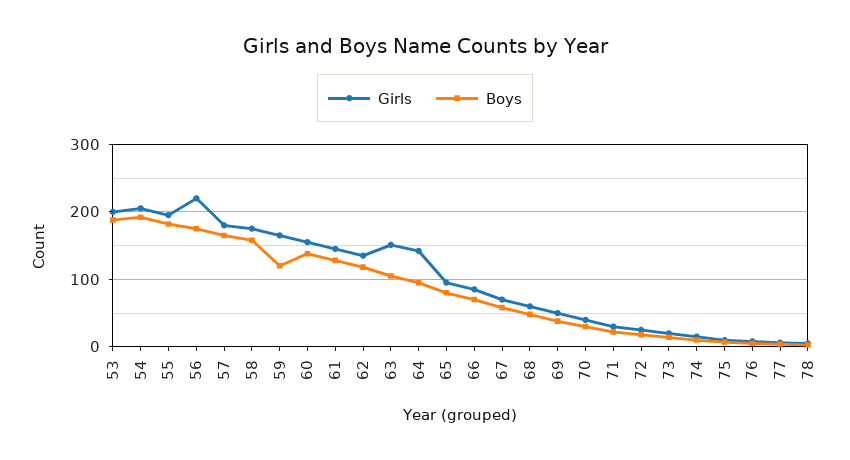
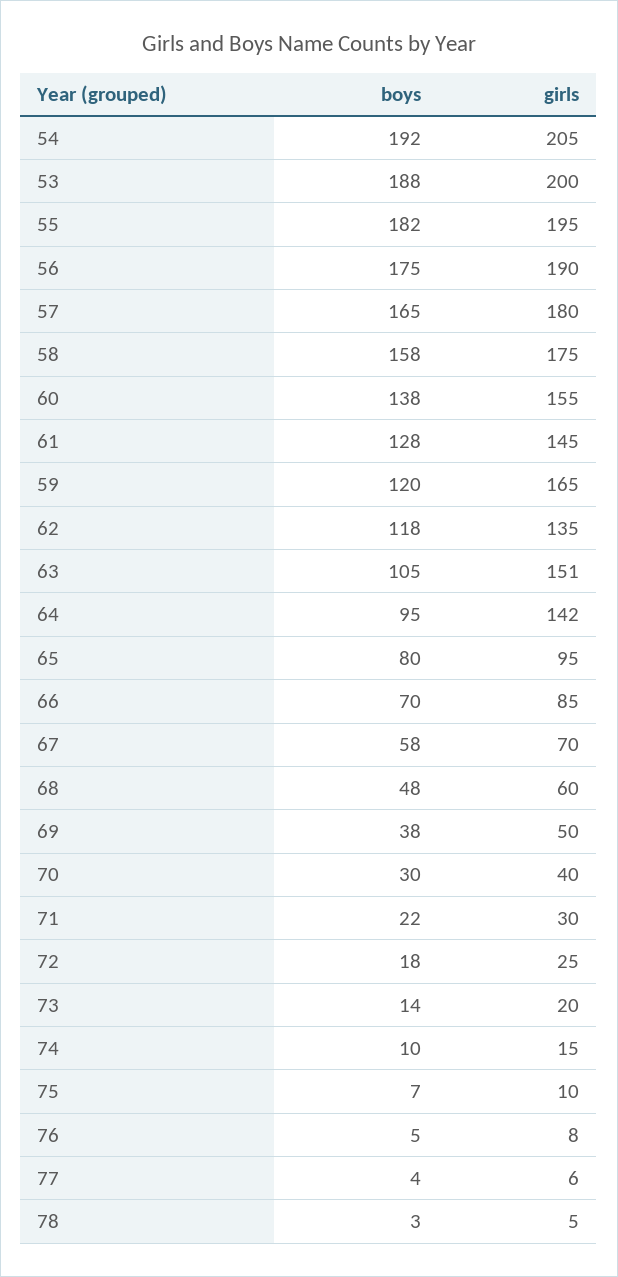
  {
    "Girls": {
      "53": 200,
      "54": 205,
      "55": 195,
-     "56": 220,
+     "56": 190,
      "57": 180,
      "58": 175,
      "59": 165,
      "60": 155,
      "61": 145,
      "62": 135,
      "63": 151,
      "64": 142,
      "65": 95,
      "66": 85,
      "67": 70,
      "68": 60,
      "69": 50,
      "70": 40,
      "71": 30,
      "72": 25,
      "73": 20,
      "74": 15,
      "75": 10,
      "76": 8,
      "77": 6,
      "78": 5
    },
    "Boys": {
      "53": 188,
      "54": 192,
      "55": 182,
      "56": 175,
      "57": 165,
      "58": 158,
      "59": 120,
      "60": 138,
      "61": 128,
      "62": 118,
      "63": 105,
      "64": 95,
      "65": 80,
      "66": 70,
      "67": 58,
      "68": 48,
      "69": 38,
      "70": 30,
      "71": 22,
      "72": 18,
      "73": 14,
      "74": 10,
      "75": 7,
      "76": 5,
      "77": 4,
      "78": 3
    }
  }

